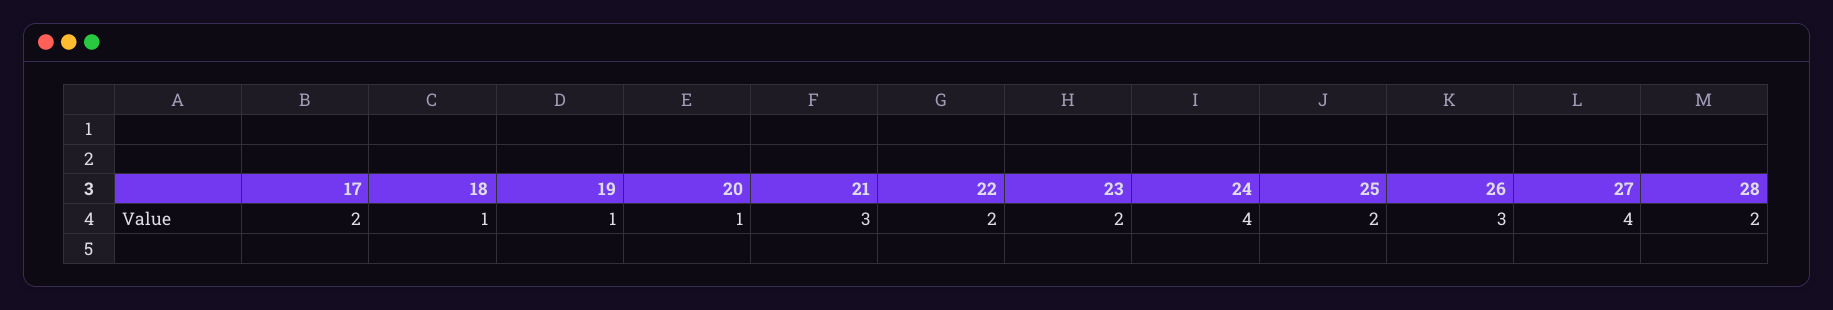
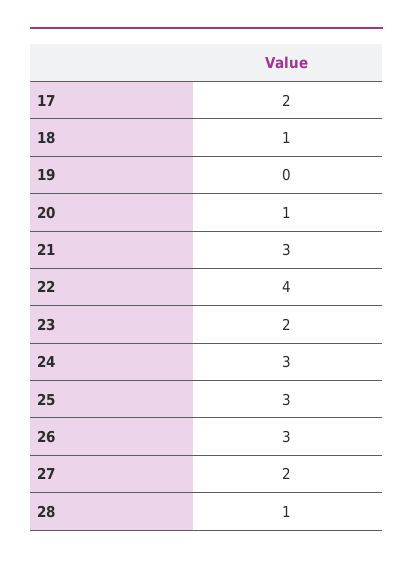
  {
    "17": 2,
    "18": 1,
-   "19": 1,
+   "19": 0,
    "20": 1,
    "21": 3,
-   "22": 2,
+   "22": 4,
    "23": 2,
-   "24": 4,
+   "24": 3,
-   "25": 2,
+   "25": 3,
    "26": 3,
-   "27": 4,
+   "27": 2,
-   "28": 2
+   "28": 1
  }

